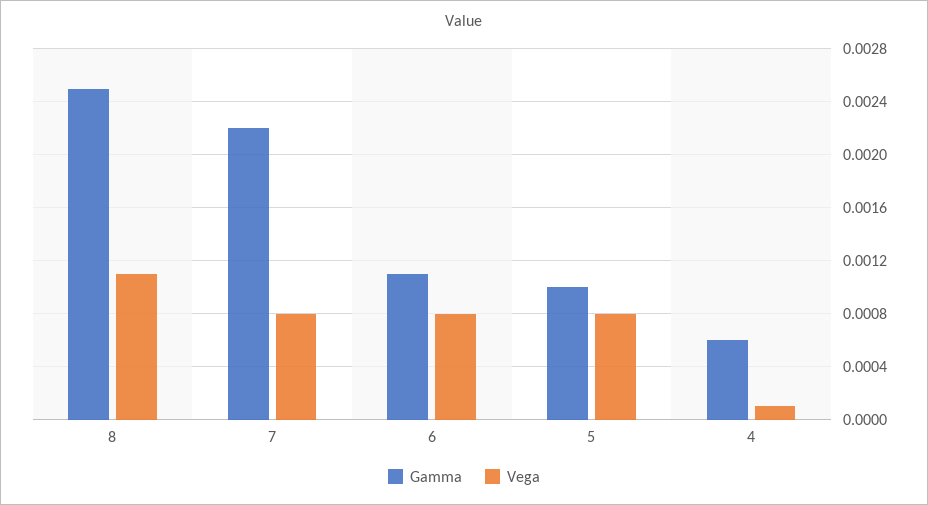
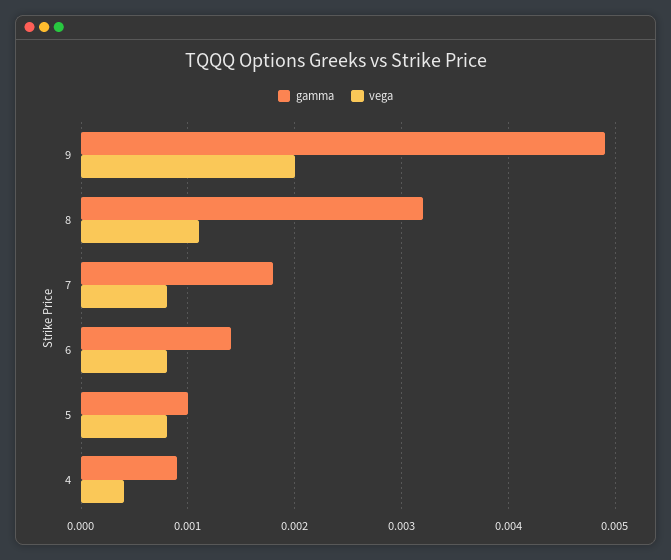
  {
    "Gamma": {
-     "8": 0.0025,
+     "8": 0.0032,
-     "7": 0.0022,
+     "7": 0.0018,
-     "6": 0.0011,
+     "6": 0.0014,
      "5": 0.001,
-     "4": 0.0006
+     "4": 0.0009,
+     "9": 0.0049
    },
    "Vega": {
      "8": 0.0011,
      "7": 0.0008,
      "6": 0.0008,
      "5": 0.0008,
-     "4": 0.0001
+     "4": 0.0004,
+     "9": 0.002
    }
  }

